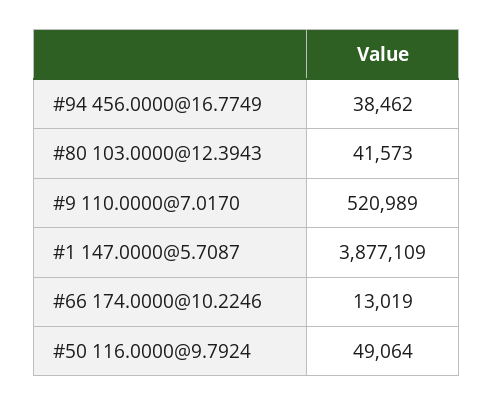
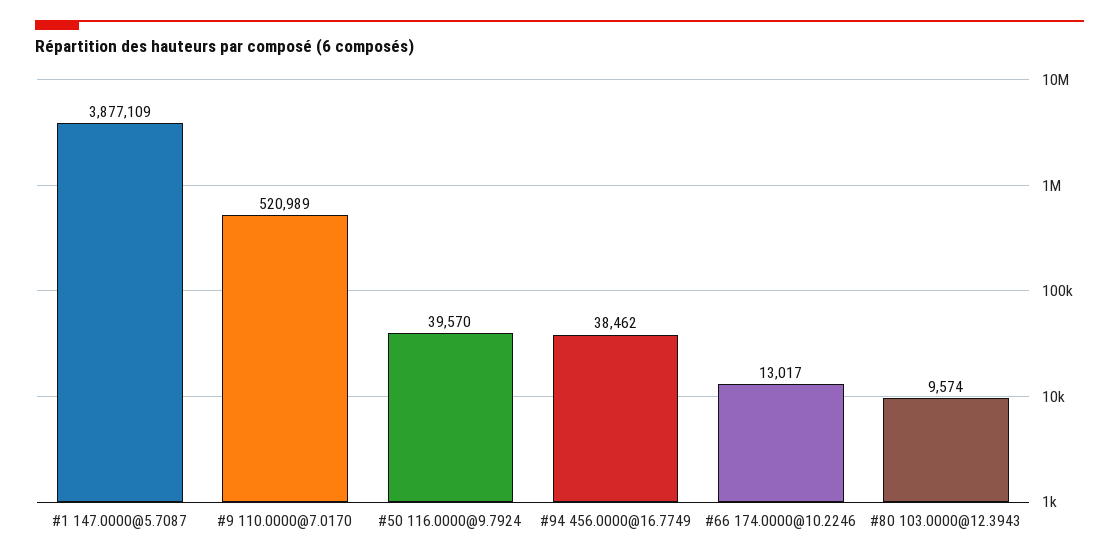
  {
    "#94 456.0000@16.7749": 38462,
-   "#80 103.0000@12.3943": 41573,
+   "#80 103.0000@12.3943": 9574,
    "#9 110.0000@7.0170": 520989,
    "#1 147.0000@5.7087": 3877109,
-   "#66 174.0000@10.2246": 13019,
+   "#66 174.0000@10.2246": 13017,
-   "#50 116.0000@9.7924": 49064
+   "#50 116.0000@9.7924": 39570
  }

